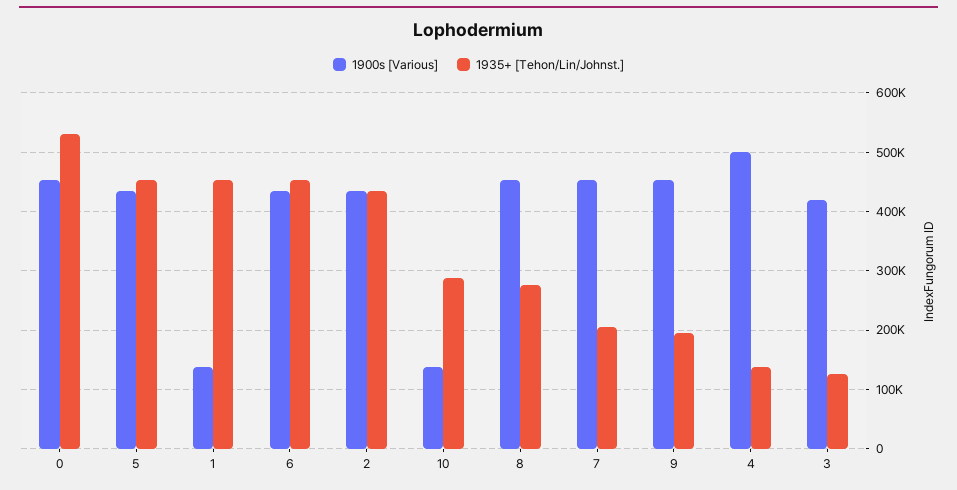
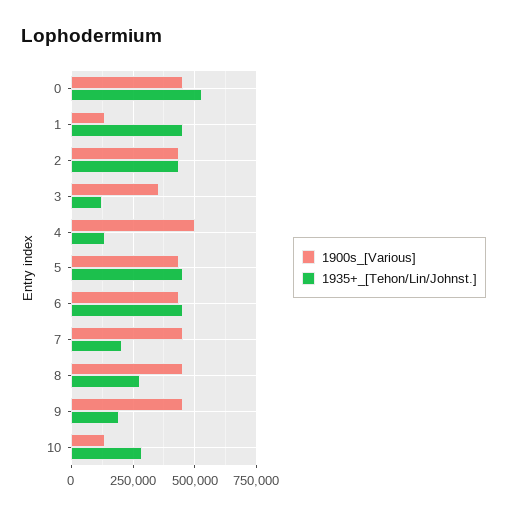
  {
    "1900s [Various]": {
      "0": 460000,
      "5": 440000,
      "1": 140000,
      "6": 440000,
      "2": 440000,
      "10": 140000,
      "8": 460000,
      "7": 460000,
      "9": 460000,
      "4": 500000,
-     "3": 420000
+     "3": 350000
    },
    "1935+ [Tehon/Lin/Johnst.]": {
      "0": 540000,
      "5": 460000,
      "1": 460000,
      "6": 460000,
      "2": 440000,
      "10": 280000,
      "8": 280000,
      "7": 200000,
      "9": 200000,
      "4": 140000,
      "3": 120000
    }
  }

